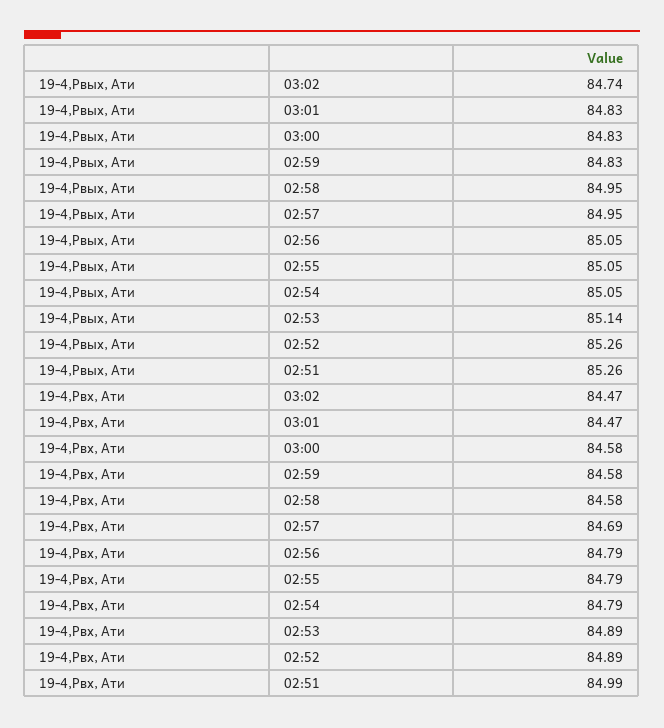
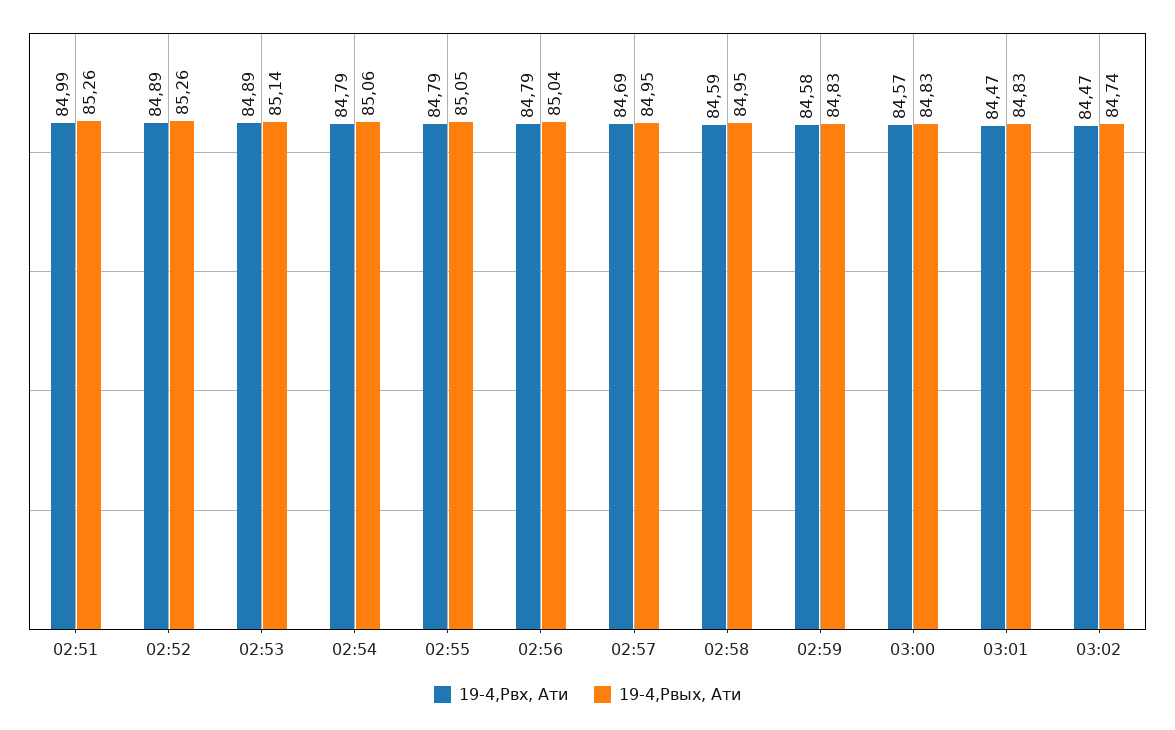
  {
    "19-4,Pвых, Ати": {
      "03:02": 84.74,
      "03:01": 84.83,
      "03:00": 84.83,
      "02:59": 84.83,
      "02:58": 84.95,
      "02:57": 84.95,
-     "02:56": 85.05,
+     "02:56": 85.04,
      "02:55": 85.05,
-     "02:54": 85.05,
+     "02:54": 85.06,
      "02:53": 85.14,
      "02:52": 85.26,
      "02:51": 85.26
    },
    "19-4,Pвх, Ати": {
      "03:02": 84.47,
      "03:01": 84.47,
-     "03:00": 84.58,
+     "03:00": 84.57,
      "02:59": 84.58,
-     "02:58": 84.58,
+     "02:58": 84.59,
      "02:57": 84.69,
      "02:56": 84.79,
      "02:55": 84.79,
      "02:54": 84.79,
      "02:53": 84.89,
      "02:52": 84.89,
      "02:51": 84.99
    }
  }

